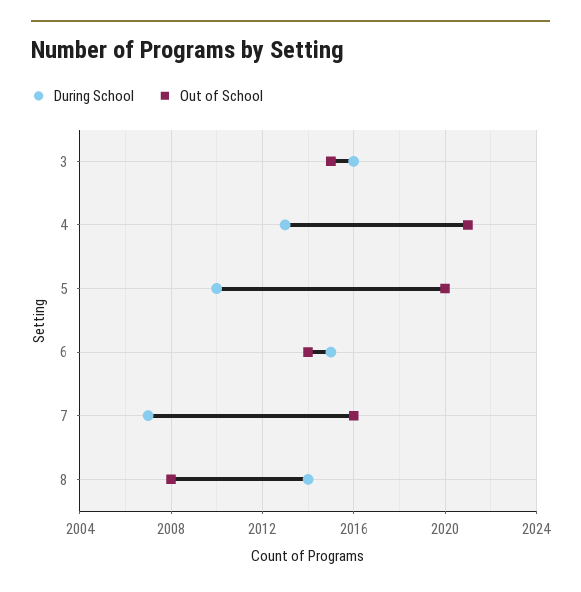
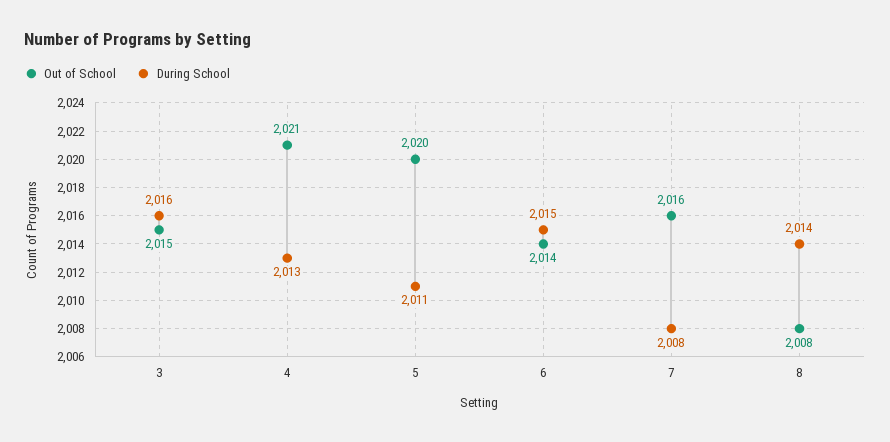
  {
    "During School": {
      "3": 2016,
      "4": 2013,
-     "5": 2010,
+     "5": 2011,
      "6": 2015,
-     "7": 2007,
+     "7": 2008,
      "8": 2014
    },
    "Out of School": {
      "3": 2015,
      "4": 2021,
      "5": 2020,
      "6": 2014,
      "7": 2016,
      "8": 2008
    }
  }

